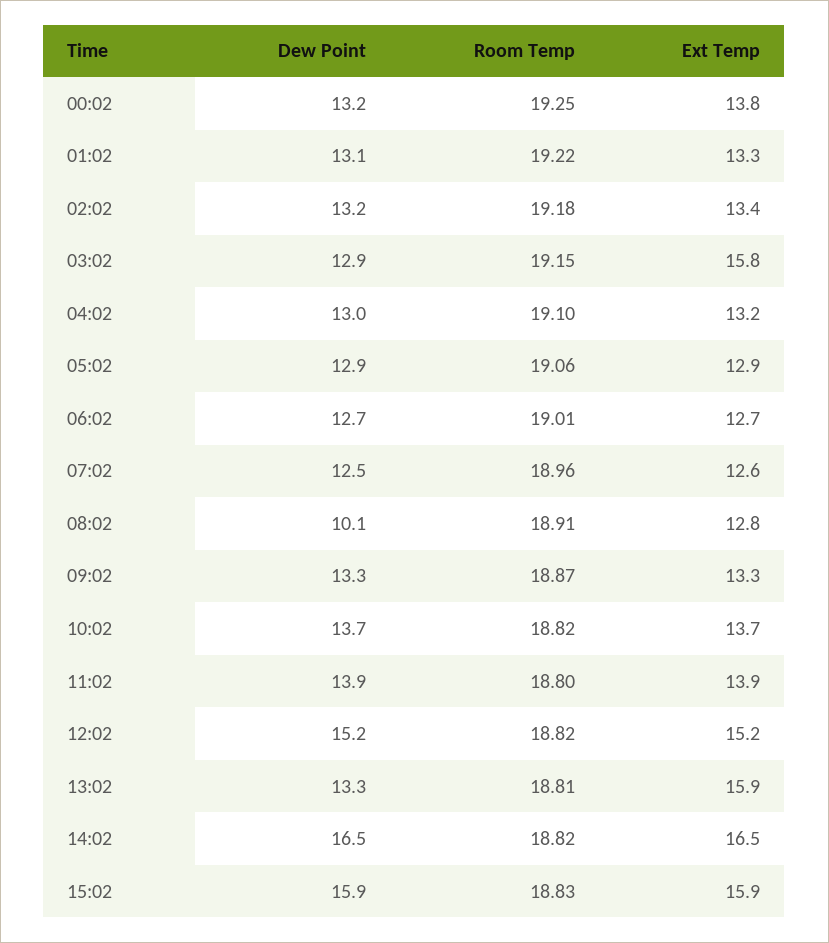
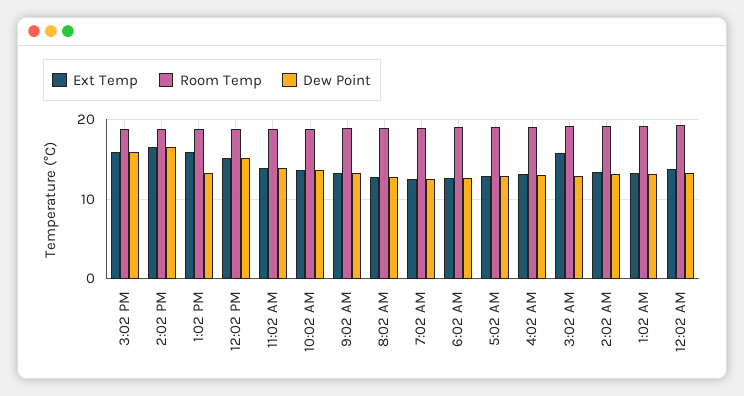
  {
    "Dew Point": {
      "00:02": 13.2,
      "01:02": 13.1,
      "02:02": 13.2,
      "03:02": 12.9,
      "04:02": 13,
      "05:02": 12.9,
      "06:02": 12.7,
      "07:02": 12.5,
-     "08:02": 10.1,
+     "08:02": 13,
      "09:02": 13.3,
      "10:02": 13.7,
      "11:02": 13.9,
      "12:02": 15.2,
      "13:02": 13.3,
      "14:02": 16.5,
      "15:02": 15.9
    },
    "Room Temp": {
      "00:02": 19.25,
      "01:02": 19.22,
      "02:02": 19.18,
      "03:02": 19.15,
      "04:02": 19.1,
      "05:02": 19.06,
      "06:02": 19.01,
      "07:02": 18.96,
      "08:02": 18.91,
      "09:02": 18.87,
      "10:02": 18.82,
      "11:02": 18.8,
      "12:02": 18.82,
      "13:02": 18.81,
      "14:02": 18.82,
      "15:02": 18.83
    },
    "Ext Temp": {
      "00:02": 13.8,
      "01:02": 13.3,
      "02:02": 13.4,
      "03:02": 15.8,
      "04:02": 13.2,
      "05:02": 12.9,
      "06:02": 12.7,
      "07:02": 12.6,
      "08:02": 12.8,
      "09:02": 13.3,
      "10:02": 13.7,
      "11:02": 13.9,
      "12:02": 15.2,
      "13:02": 15.9,
      "14:02": 16.5,
      "15:02": 15.9
    }
  }

